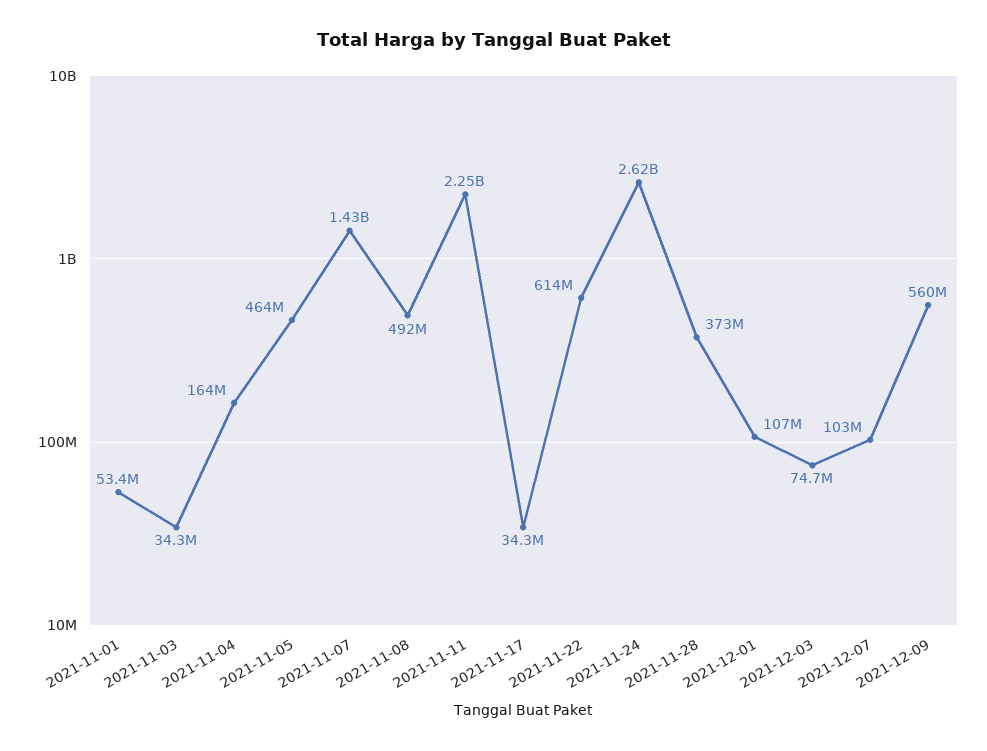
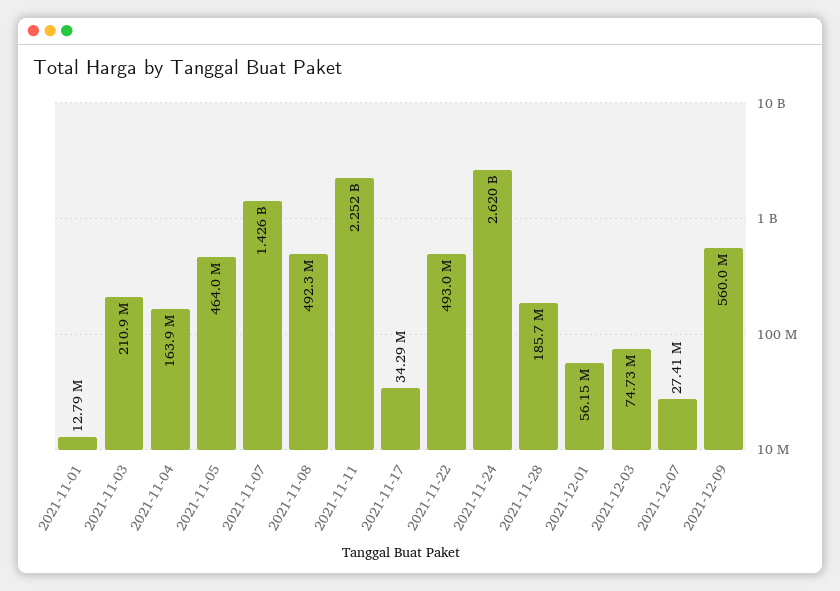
  {
-   "2021-11-01": 53400000,
+   "2021-11-01": 12790000,
-   "2021-11-03": 34300000,
+   "2021-11-03": 210900000,
    "2021-11-04": 163900000,
    "2021-11-05": 464000000,
    "2021-11-07": 1426000000,
    "2021-11-08": 492300000,
    "2021-11-11": 2252000000,
    "2021-11-17": 34290000,
-   "2021-11-22": 614000000,
+   "2021-11-22": 493000000,
    "2021-11-24": 2620000000,
-   "2021-11-28": 373000000,
+   "2021-11-28": 185700000,
-   "2021-12-01": 107000000,
+   "2021-12-01": 56150000,
    "2021-12-03": 74730000,
-   "2021-12-07": 103000000,
+   "2021-12-07": 27410000,
    "2021-12-09": 560000000
  }

